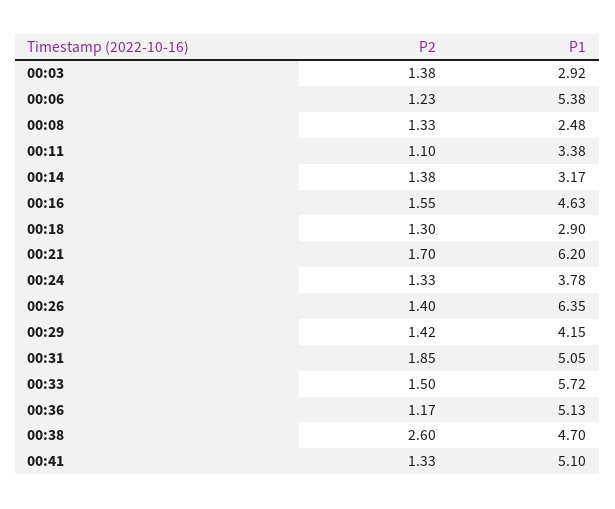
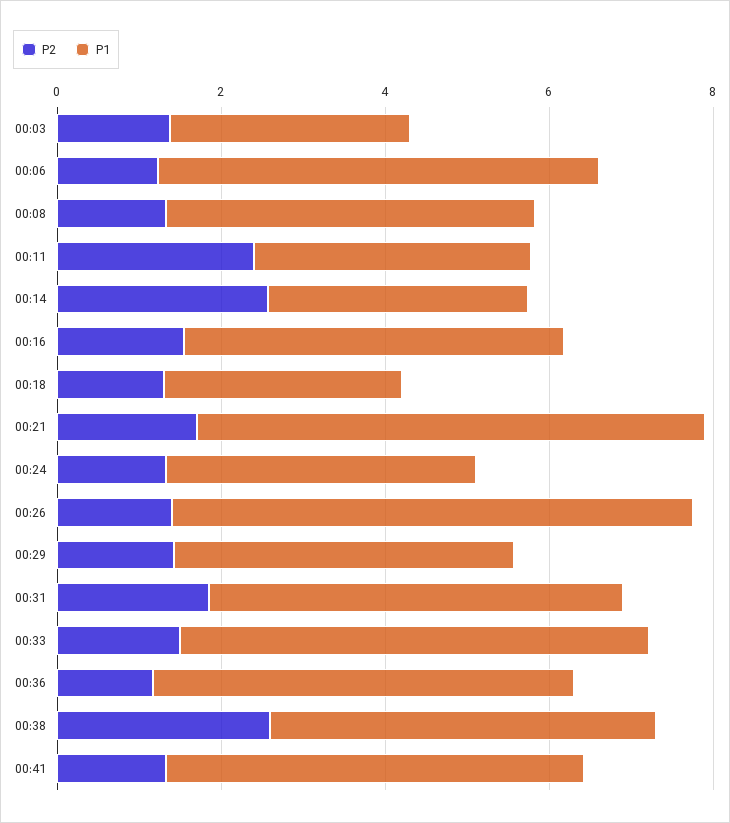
  {
    "P2": {
      "00:03": 1.38,
      "00:06": 1.23,
      "00:08": 1.33,
-     "00:11": 1.1,
+     "00:11": 2.5,
-     "00:14": 1.38,
+     "00:14": 2.5,
      "00:16": 1.55,
      "00:18": 1.3,
      "00:21": 1.7,
      "00:24": 1.33,
      "00:26": 1.4,
      "00:29": 1.42,
      "00:31": 1.85,
      "00:33": 1.5,
      "00:36": 1.17,
      "00:38": 2.6,
      "00:41": 1.33
    },
    "P1": {
      "00:03": 2.92,
      "00:06": 5.38,
-     "00:08": 2.48,
+     "00:08": 4.5,
      "00:11": 3.38,
      "00:14": 3.17,
      "00:16": 4.63,
      "00:18": 2.9,
      "00:21": 6.2,
      "00:24": 3.78,
      "00:26": 6.35,
      "00:29": 4.15,
      "00:31": 5.05,
      "00:33": 5.72,
      "00:36": 5.13,
      "00:38": 4.7,
      "00:41": 5.1
    }
  }

